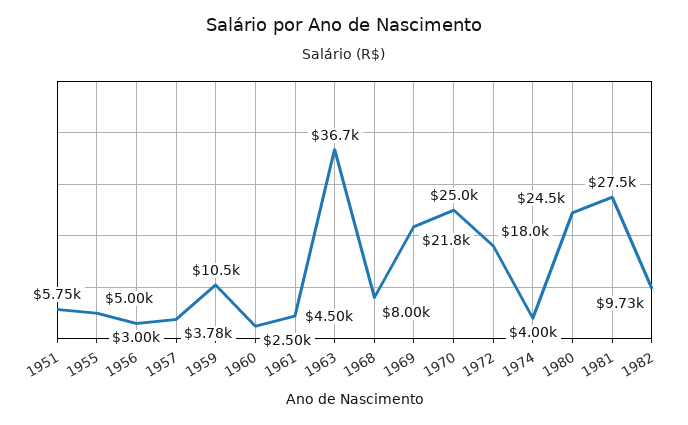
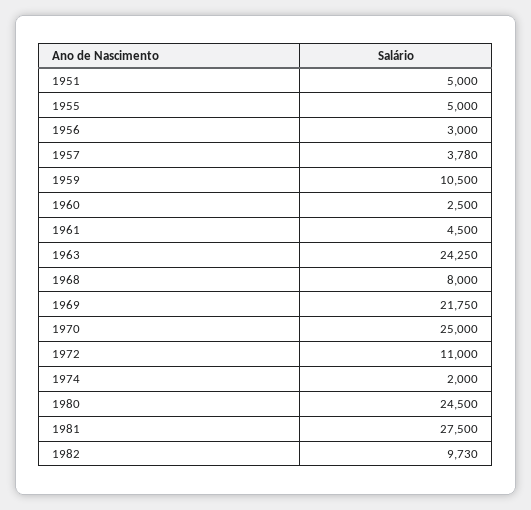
  {
-   "1951": 5750,
+   "1951": 5000,
    "1955": 5000,
    "1956": 3000,
    "1957": 3780,
    "1959": 10500,
    "1960": 2500,
    "1961": 4500,
-   "1963": 36700,
+   "1963": 24250,
    "1968": 8000,
    "1969": 21750,
    "1970": 25000,
-   "1972": 18000,
+   "1972": 11000,
-   "1974": 4000,
+   "1974": 2000,
    "1980": 24500,
    "1981": 27500,
    "1982": 9730
  }

